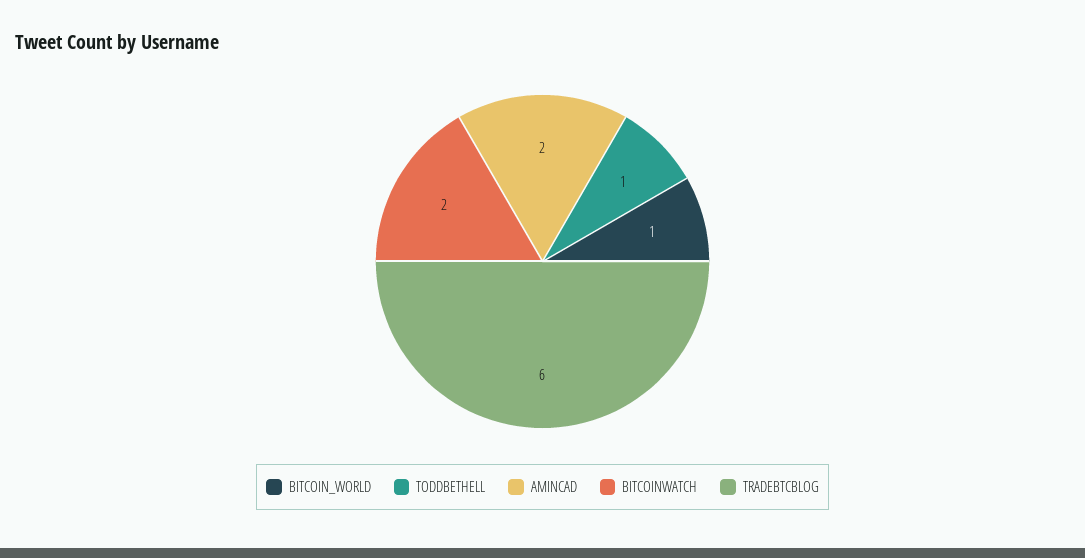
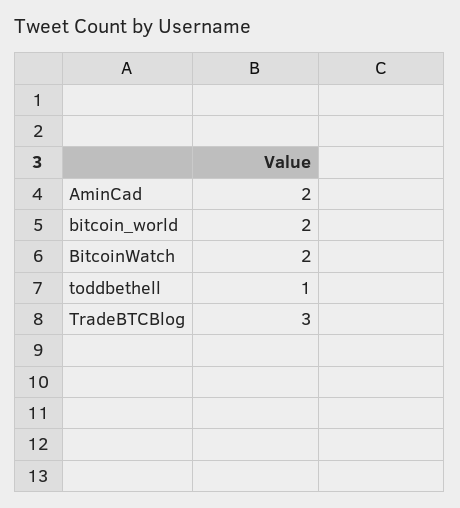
  {
-   "BITCOIN_WORLD": 1,
+   "BITCOIN_WORLD": 2,
    "TODDBETHELL": 1,
    "AMINCAD": 2,
    "BITCOINWATCH": 2,
-   "TRADEBTCBLOG": 6
+   "TRADEBTCBLOG": 3
  }

